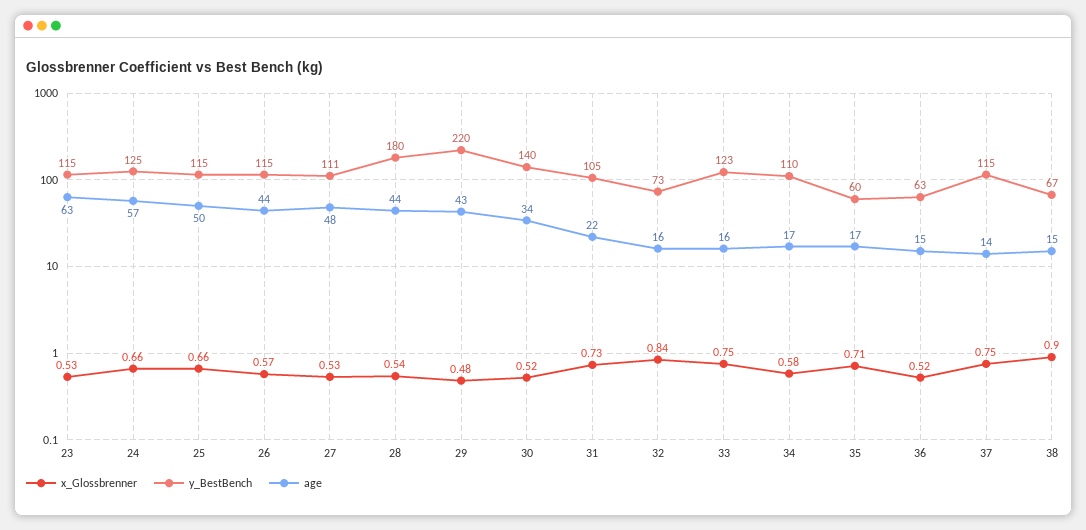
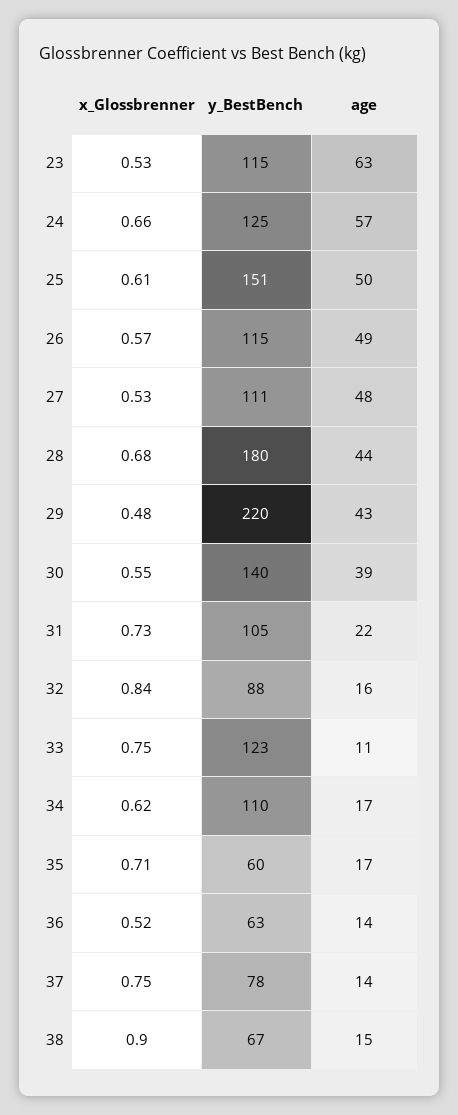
  {
    "x_Glossbrenner": {
      "23": 0.53,
      "24": 0.66,
-     "25": 0.66,
+     "25": 0.61,
      "26": 0.57,
      "27": 0.53,
-     "28": 0.54,
+     "28": 0.68,
      "29": 0.48,
-     "30": 0.52,
+     "30": 0.55,
      "31": 0.73,
      "32": 0.84,
      "33": 0.75,
-     "34": 0.58,
+     "34": 0.62,
      "35": 0.71,
      "36": 0.52,
      "37": 0.75,
      "38": 0.9
    },
    "y_BestBench": {
      "23": 115,
      "24": 125,
-     "25": 115,
+     "25": 151,
      "26": 115,
      "27": 111,
      "28": 180,
      "29": 220,
      "30": 140,
      "31": 105,
-     "32": 73,
+     "32": 88,
      "33": 123,
      "34": 110,
      "35": 60,
      "36": 63,
-     "37": 115,
+     "37": 78,
      "38": 67
    },
    "age": {
      "23": 63,
      "24": 57,
      "25": 50,
-     "26": 44,
+     "26": 49,
      "27": 48,
      "28": 44,
      "29": 43,
-     "30": 34,
+     "30": 39,
      "31": 22,
      "32": 16,
-     "33": 16,
+     "33": 11,
      "34": 17,
      "35": 17,
-     "36": 15,
+     "36": 14,
      "37": 14,
      "38": 15
    }
  }

